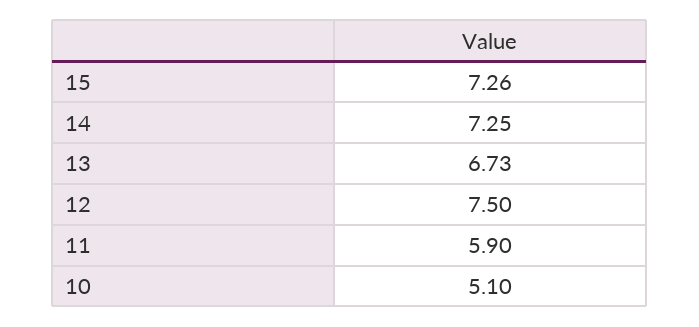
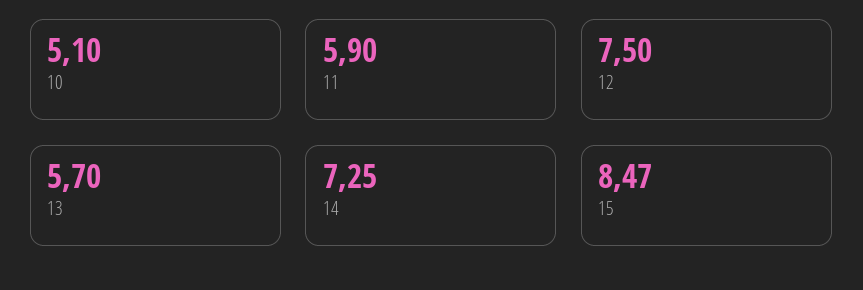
  {
-   "15": 7.26,
+   "15": 8.47,
    "14": 7.25,
-   "13": 6.73,
+   "13": 5.7,
    "12": 7.5,
    "11": 5.9,
    "10": 5.1
  }

